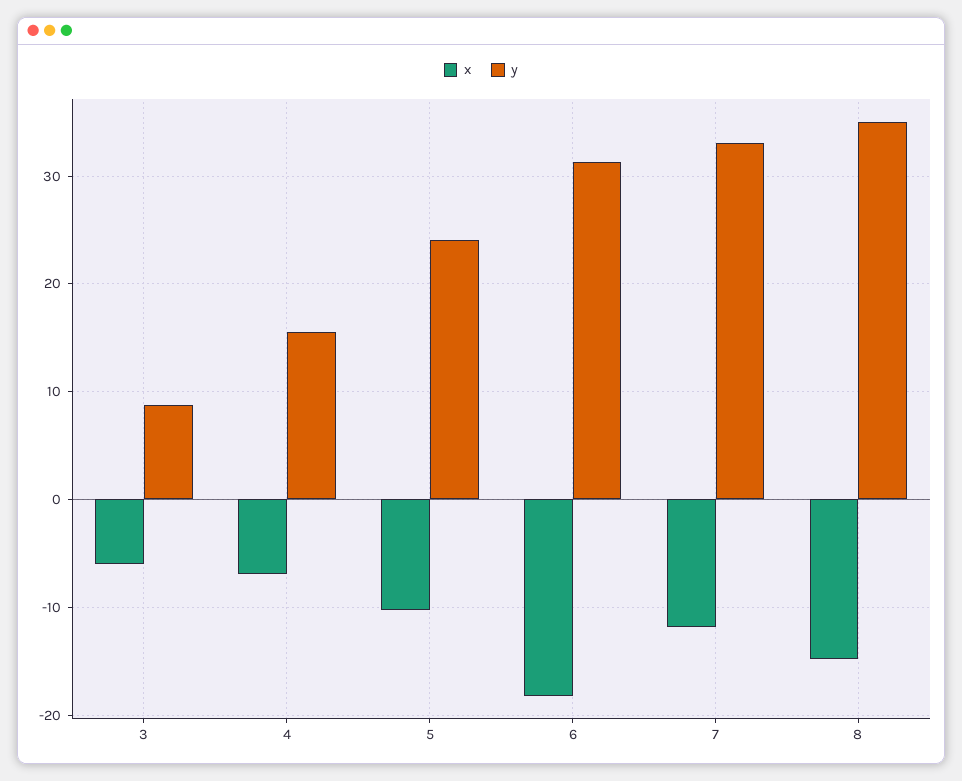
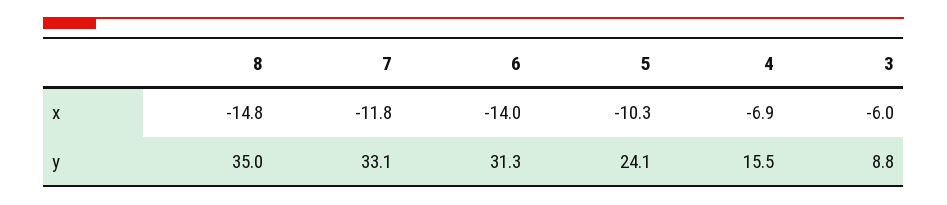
  {
    "x": {
      "3": -6,
      "4": -6.9,
      "5": -10.3,
-     "6": -18,
+     "6": -14,
      "7": -11.8,
      "8": -14.8
    },
    "y": {
      "3": 8.8,
      "4": 15.5,
      "5": 24.1,
      "6": 31.3,
      "7": 33.1,
      "8": 35
    }
  }

